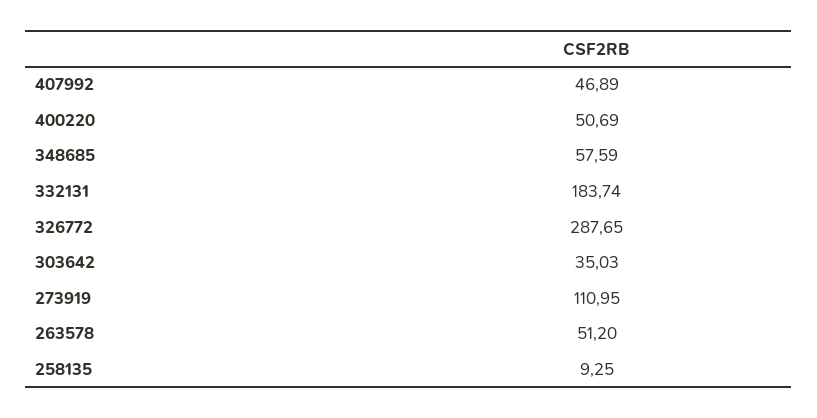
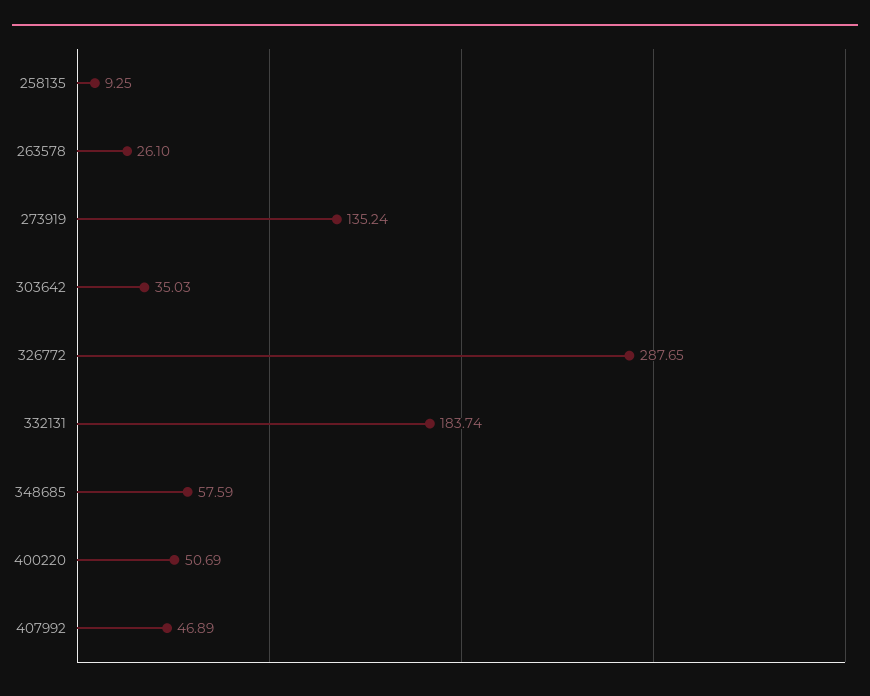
  {
    "407992": 46.89,
    "400220": 50.69,
    "348685": 57.59,
    "332131": 183.74,
    "326772": 287.65,
    "303642": 35.03,
-   "273919": 110.95,
+   "273919": 135.24,
-   "263578": 51.2,
+   "263578": 26.1,
    "258135": 9.25
  }

